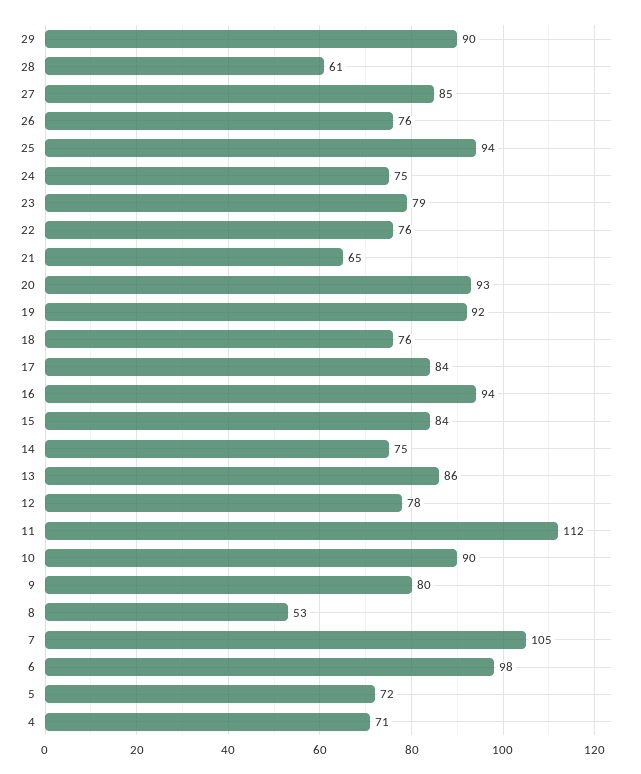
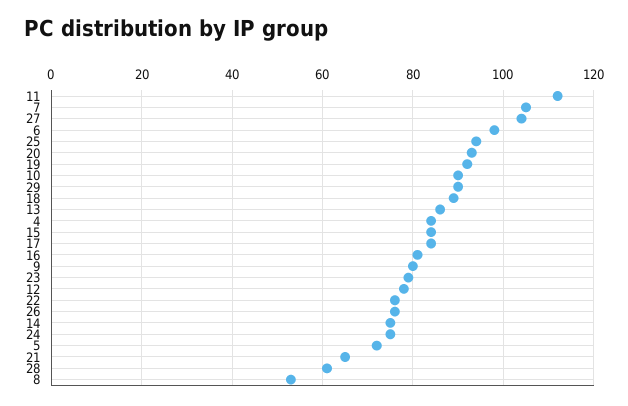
  {
    "29": 90,
    "28": 61,
-   "27": 85,
+   "27": 105,
    "26": 76,
    "25": 94,
    "24": 75,
    "23": 79,
    "22": 76,
    "21": 65,
    "20": 93,
    "19": 92,
-   "18": 76,
+   "18": 90,
    "17": 84,
-   "16": 94,
+   "16": 80,
    "15": 84,
    "14": 75,
    "13": 86,
    "12": 78,
    "11": 112,
    "10": 90,
    "9": 80,
    "8": 53,
    "7": 105,
    "6": 98,
    "5": 72,
-   "4": 71
+   "4": 85
  }

